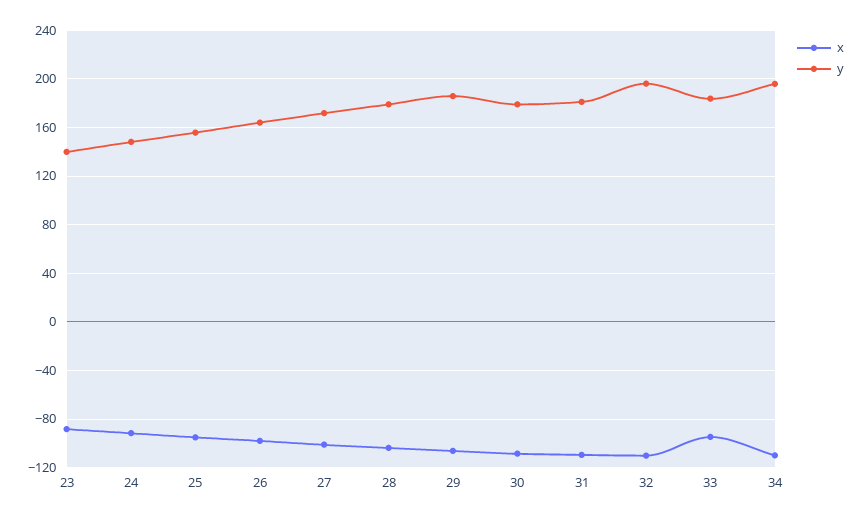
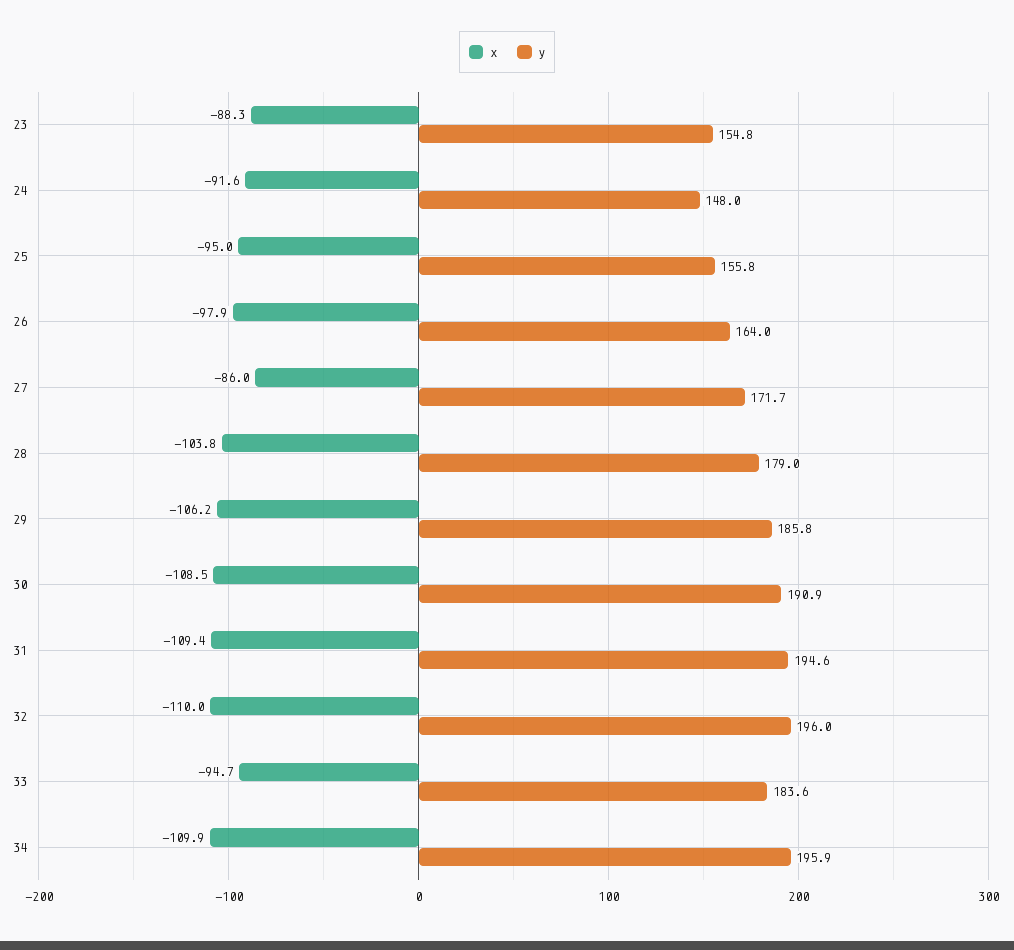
  {
    "x": {
      "23": -88.3,
      "24": -91.6,
      "25": -95,
      "26": -97.9,
-     "27": -100,
+     "27": -86,
      "28": -103.8,
      "29": -106.2,
      "30": -108.5,
      "31": -109.4,
      "32": -110,
      "33": -94.7,
      "34": -109.9
    },
    "y": {
-     "23": 140,
+     "23": 154.8,
      "24": 148,
      "25": 155.8,
      "26": 164,
      "27": 171.7,
      "28": 179,
      "29": 185.8,
-     "30": 180,
+     "30": 190.9,
-     "31": 180,
+     "31": 194.6,
      "32": 196,
      "33": 183.6,
      "34": 195.9
    }
  }

